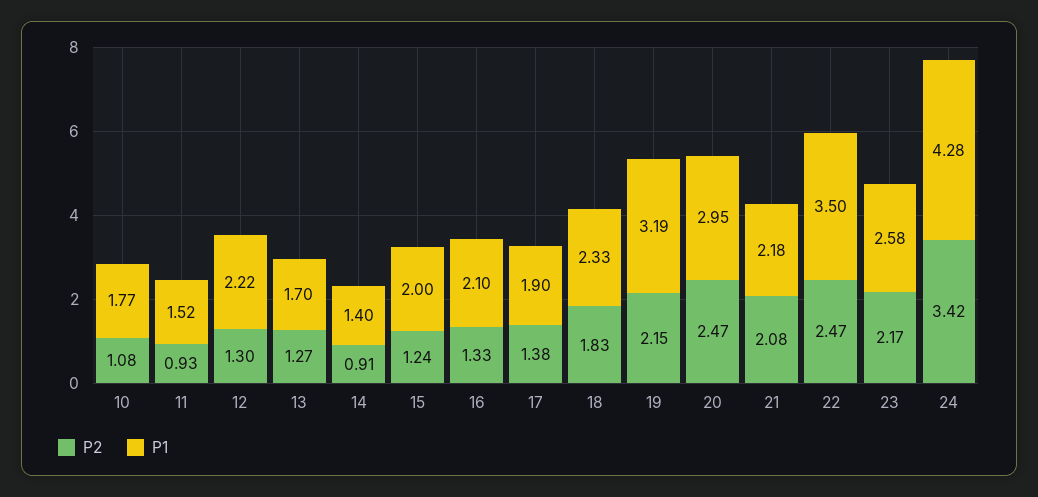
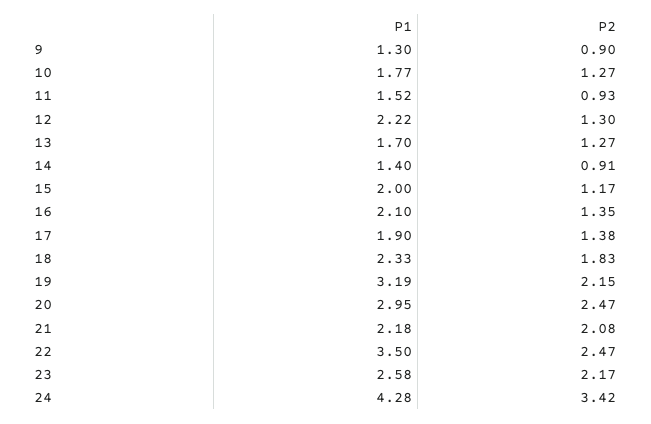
  {
    "P2": {
-     "10": 1.08,
+     "10": 1.27,
      "11": 0.93,
      "12": 1.3,
      "13": 1.27,
      "14": 0.91,
-     "15": 1.24,
+     "15": 1.17,
-     "16": 1.33,
+     "16": 1.35,
      "17": 1.38,
      "18": 1.83,
      "19": 2.15,
      "20": 2.47,
      "21": 2.08,
      "22": 2.47,
      "23": 2.17,
-     "24": 3.42
+     "24": 3.42,
+     "9": 0.9
    },
    "P1": {
      "10": 1.77,
      "11": 1.52,
      "12": 2.22,
      "13": 1.7,
      "14": 1.4,
      "15": 2,
      "16": 2.1,
      "17": 1.9,
      "18": 2.33,
      "19": 3.19,
      "20": 2.95,
      "21": 2.18,
      "22": 3.5,
      "23": 2.58,
-     "24": 4.28
+     "24": 4.28,
+     "9": 1.3
    }
  }

